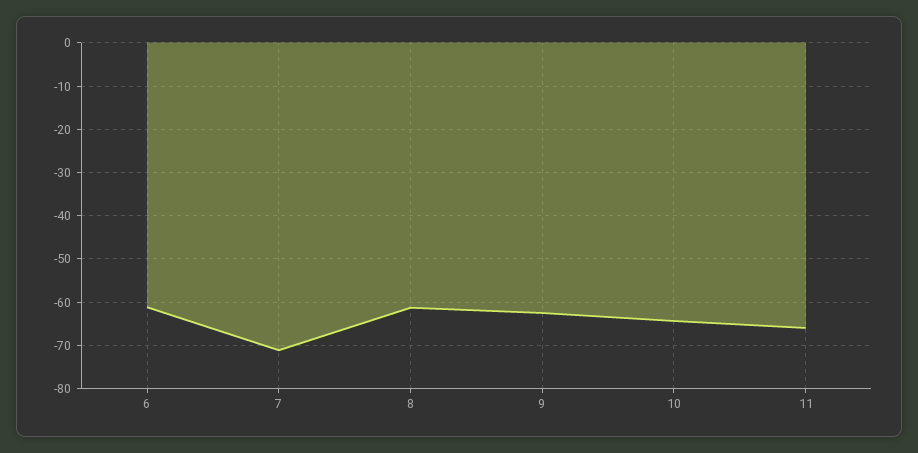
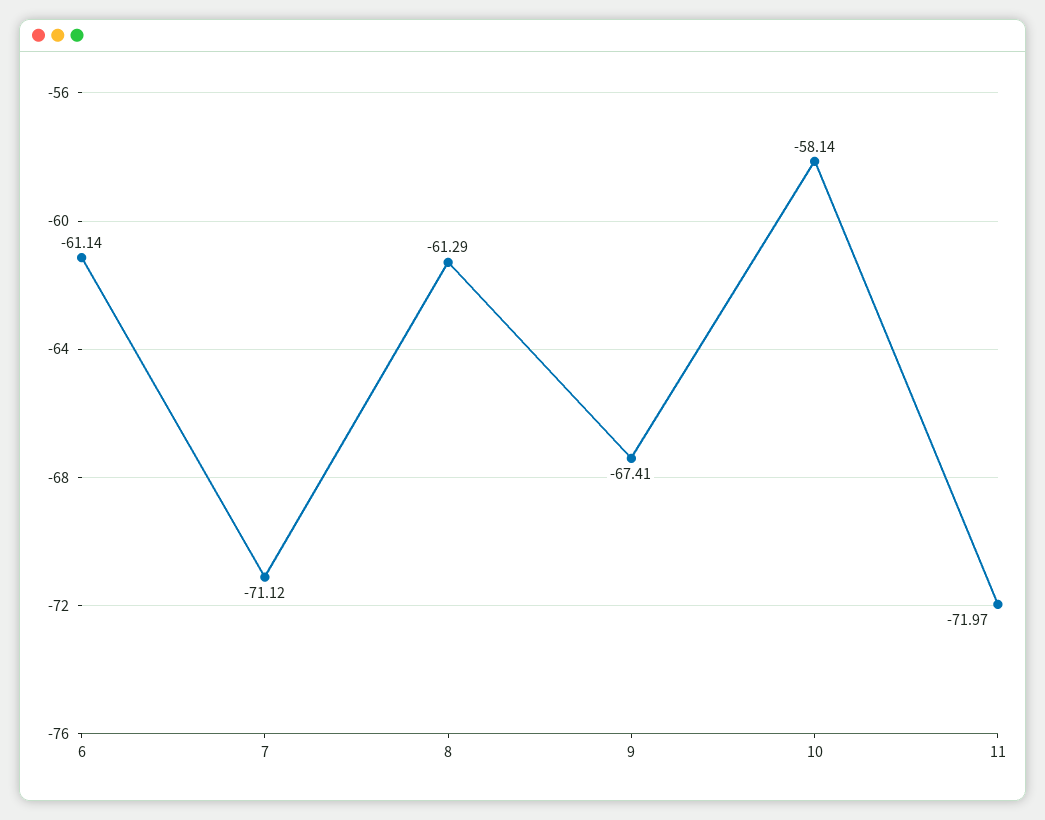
  {
    "6": -61.14,
    "7": -71.12,
    "8": -61.29,
-   "9": -62,
+   "9": -67.41,
-   "10": -64,
+   "10": -58.14,
-   "11": -66
+   "11": -71.97
  }

